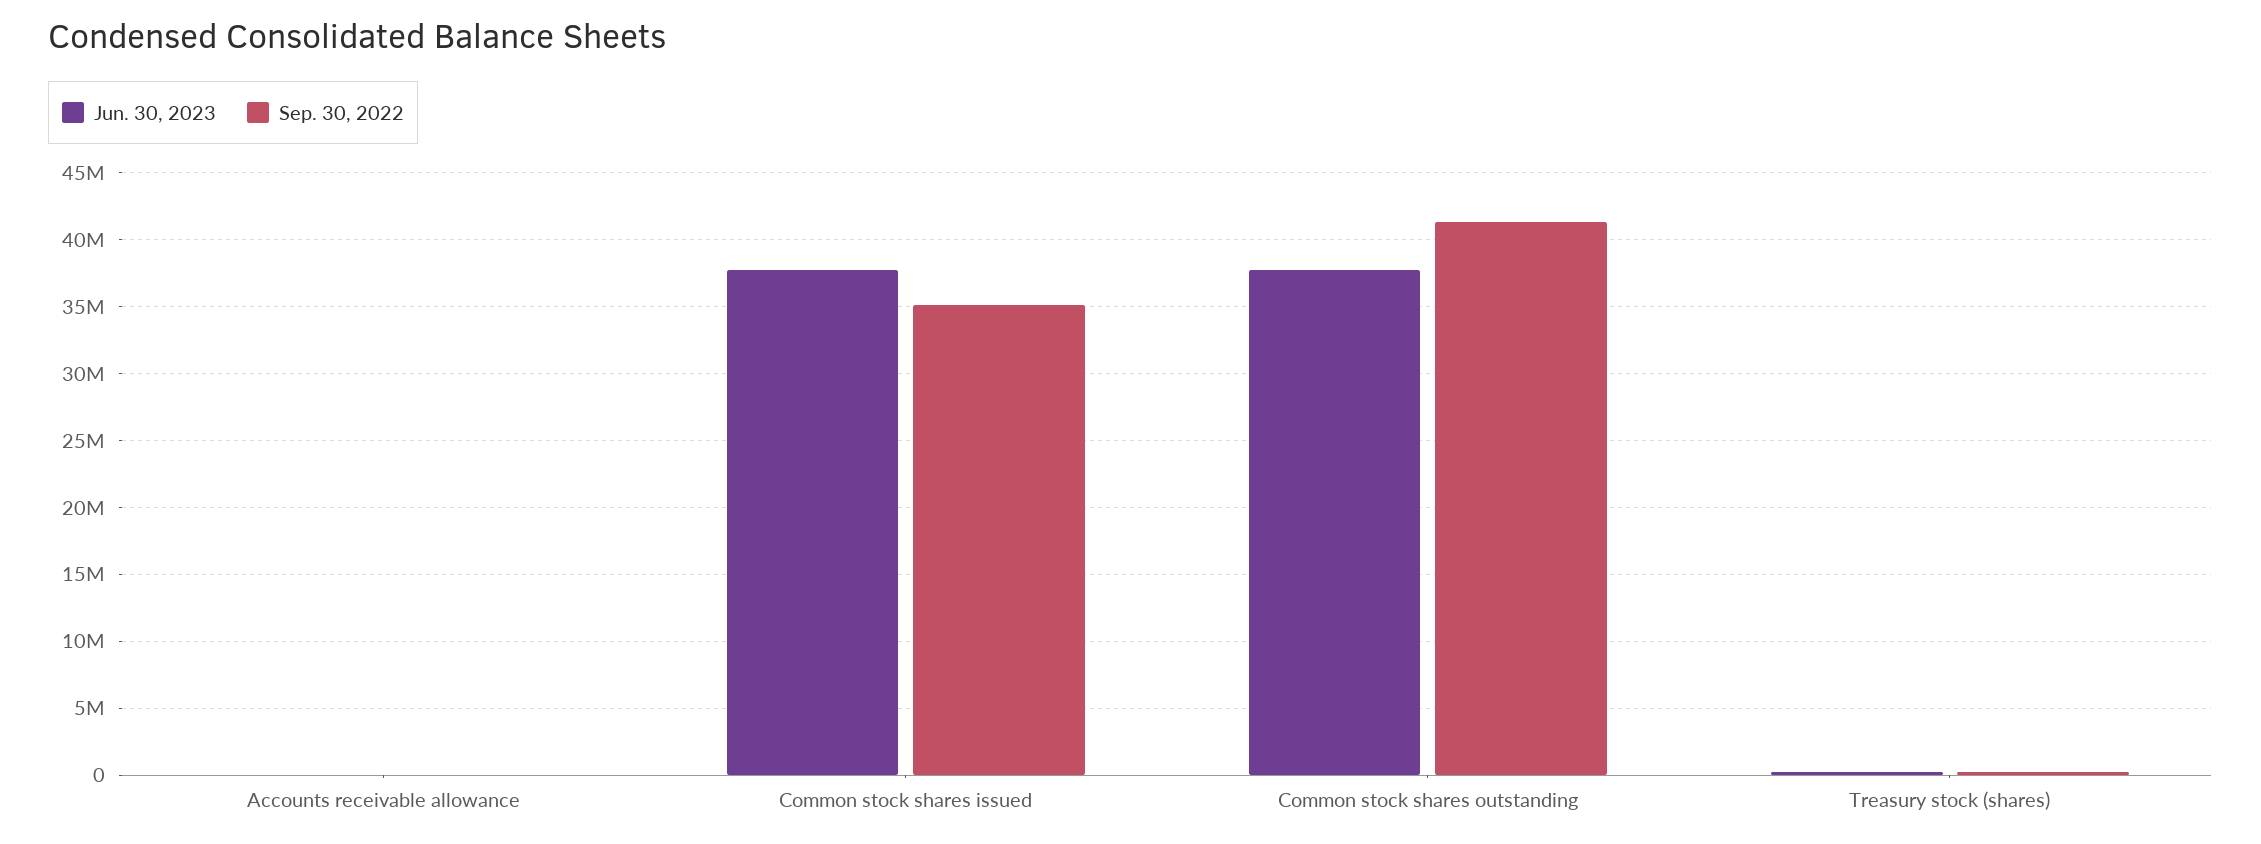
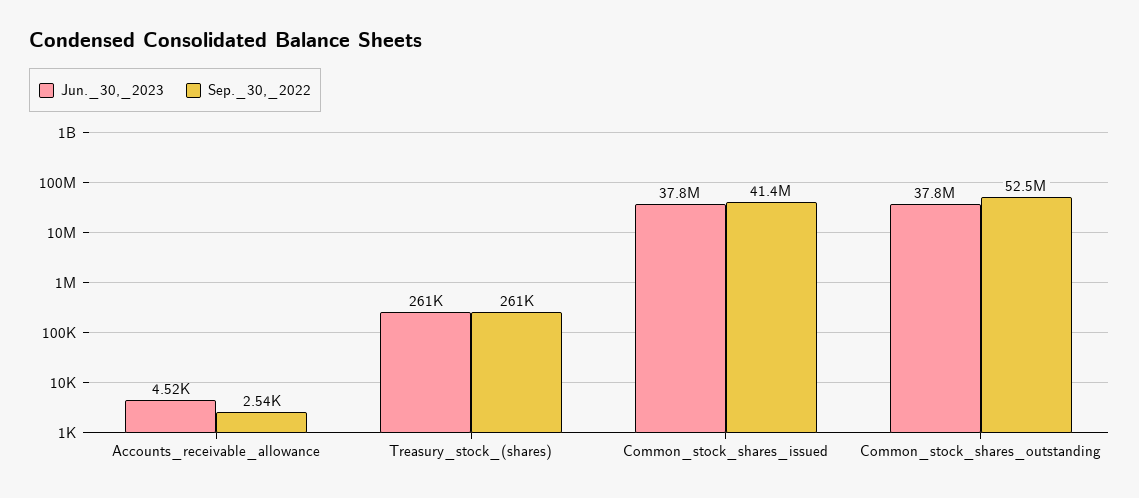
  {
    "Jun. 30, 2023": {
      "Accounts receivable allowance": 4520,
      "Common stock shares issued": 37800000,
      "Common stock shares outstanding": 37800000,
      "Treasury stock (shares)": 261000
    },
    "Sep. 30, 2022": {
      "Accounts receivable allowance": 2540,
-     "Common stock shares issued": 35000000,
+     "Common stock shares issued": 41400000,
-     "Common stock shares outstanding": 41500000,
+     "Common stock shares outstanding": 52500000,
      "Treasury stock (shares)": 261000
    }
  }

